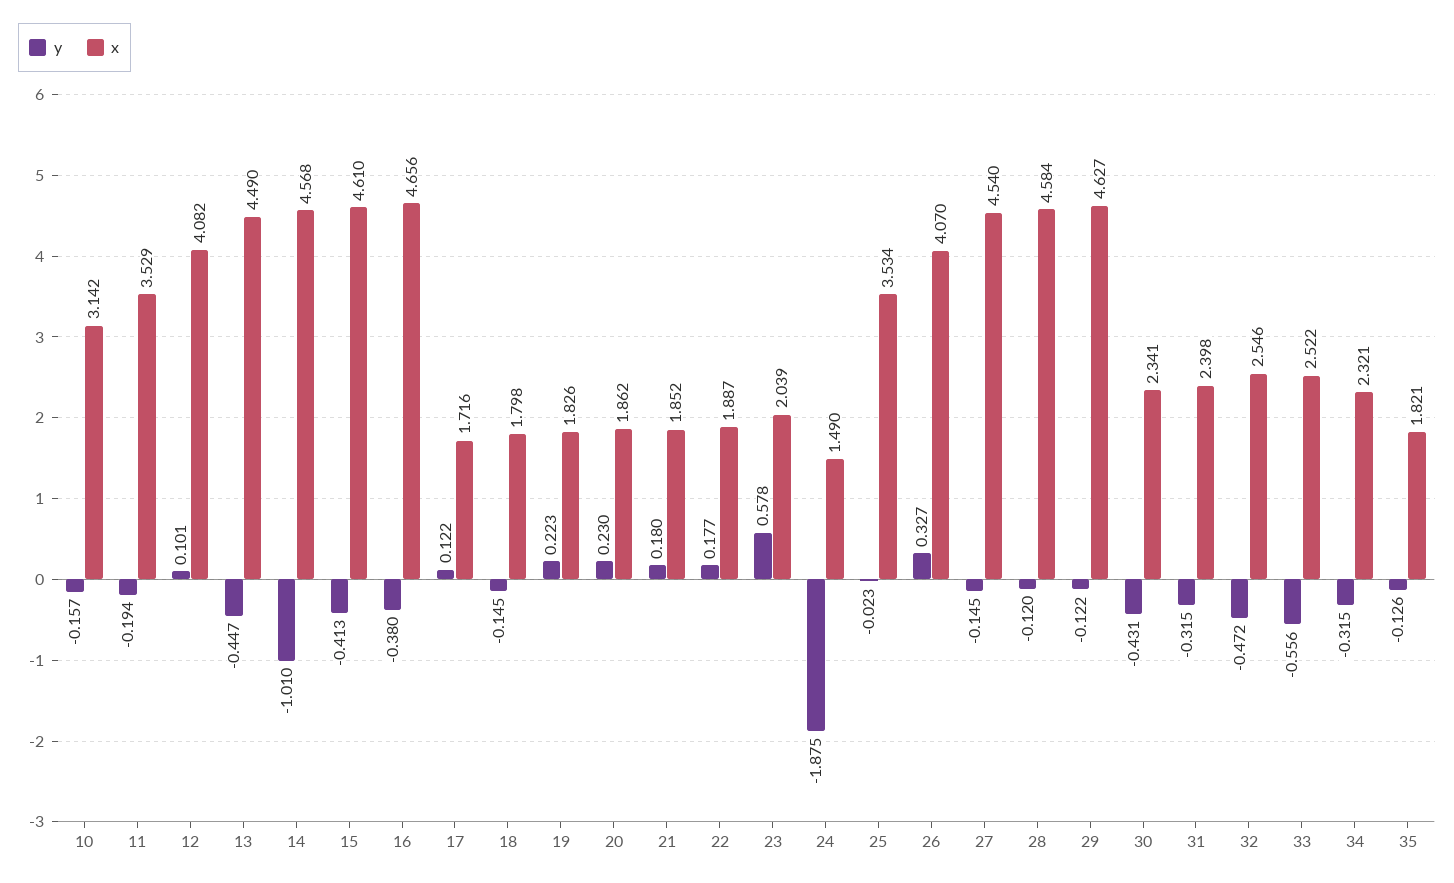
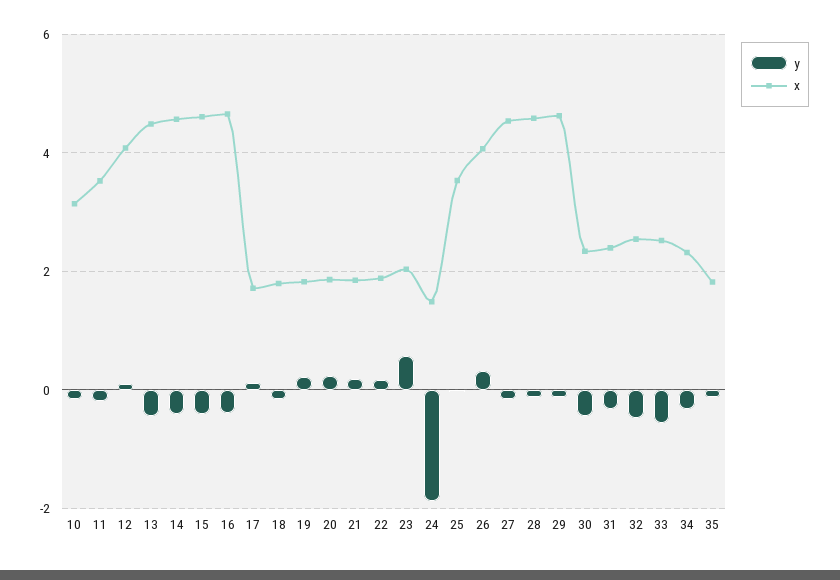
  {
    "y": {
      "10": -0.157,
      "11": -0.194,
      "12": 0.101,
      "13": -0.447,
-     "14": -1.01,
+     "14": -0.4,
      "15": -0.413,
      "16": -0.38,
      "17": 0.122,
      "18": -0.145,
      "19": 0.223,
      "20": 0.23,
      "21": 0.18,
      "22": 0.177,
      "23": 0.578,
      "24": -1.875,
      "25": -0.023,
      "26": 0.327,
      "27": -0.145,
      "28": -0.12,
      "29": -0.122,
      "30": -0.431,
      "31": -0.315,
      "32": -0.472,
      "33": -0.556,
      "34": -0.315,
      "35": -0.126
    },
    "x": {
      "10": 3.142,
      "11": 3.529,
      "12": 4.082,
      "13": 4.49,
      "14": 4.568,
      "15": 4.61,
      "16": 4.656,
      "17": 1.716,
      "18": 1.798,
      "19": 1.826,
      "20": 1.862,
      "21": 1.852,
      "22": 1.887,
      "23": 2.039,
      "24": 1.49,
      "25": 3.534,
      "26": 4.07,
      "27": 4.54,
      "28": 4.584,
      "29": 4.627,
      "30": 2.341,
      "31": 2.398,
      "32": 2.546,
      "33": 2.522,
      "34": 2.321,
      "35": 1.821
    }
  }

